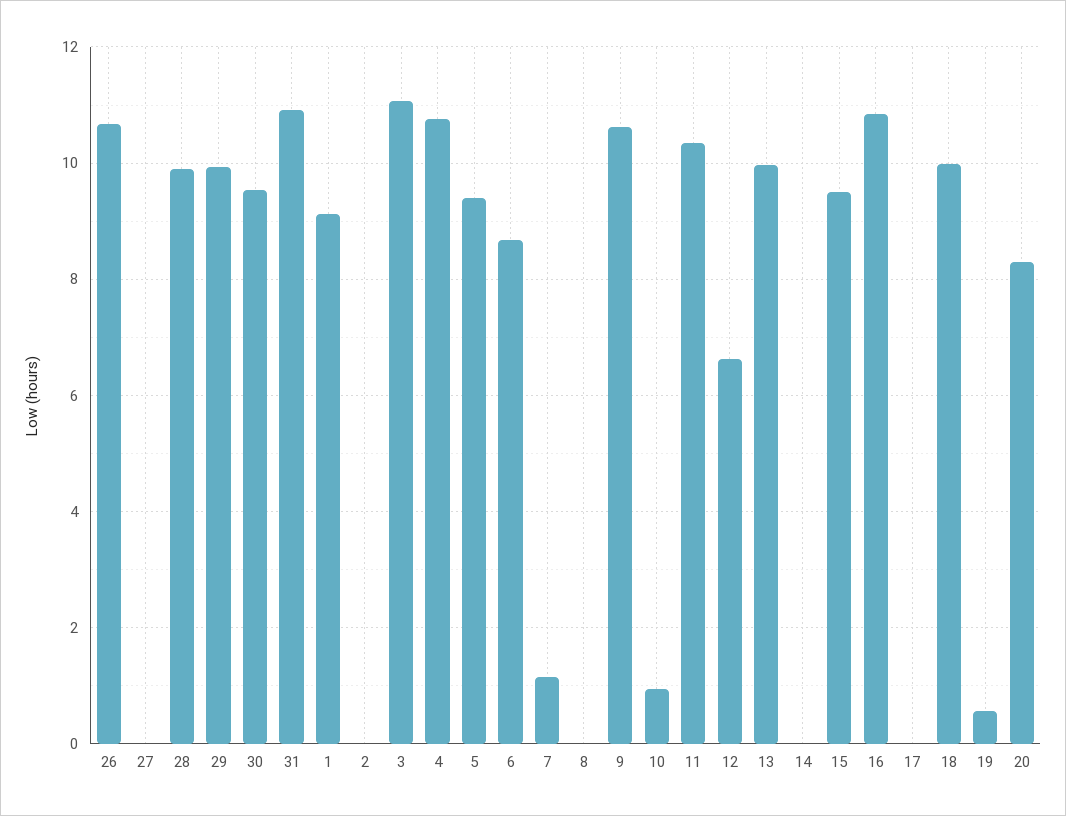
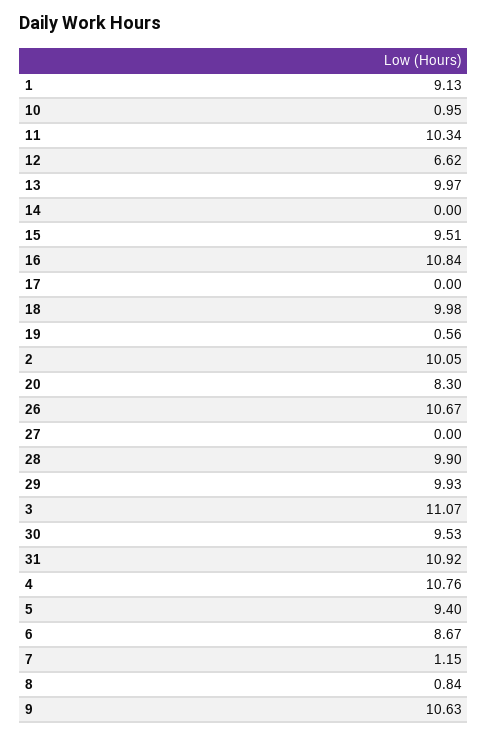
  {
    "26": 10.67,
    "27": 0,
    "28": 9.9,
    "29": 9.93,
    "30": 9.53,
    "31": 10.92,
    "1": 9.13,
-   "2": 0,
+   "2": 10.05,
    "3": 11.07,
    "4": 10.76,
    "5": 9.4,
    "6": 8.67,
    "7": 1.15,
-   "8": 0,
+   "8": 0.84,
    "9": 10.63,
    "10": 0.95,
    "11": 10.34,
    "12": 6.62,
    "13": 9.97,
    "14": 0,
    "15": 9.51,
    "16": 10.84,
    "17": 0,
    "18": 9.98,
    "19": 0.56,
    "20": 8.3
  }

